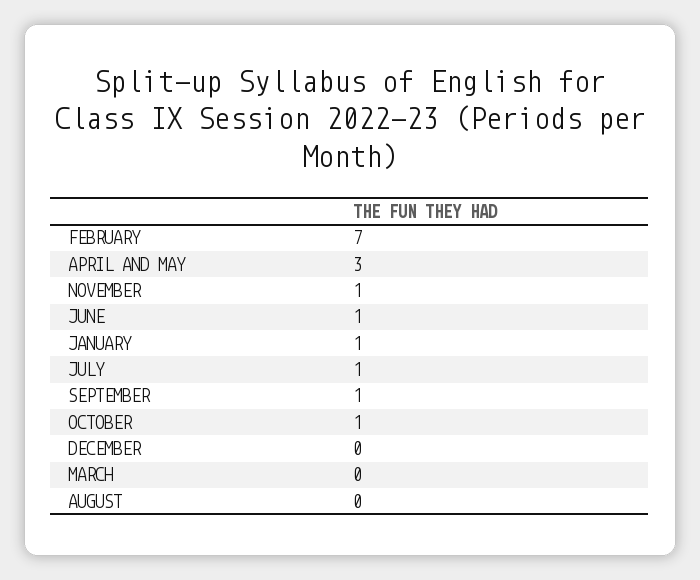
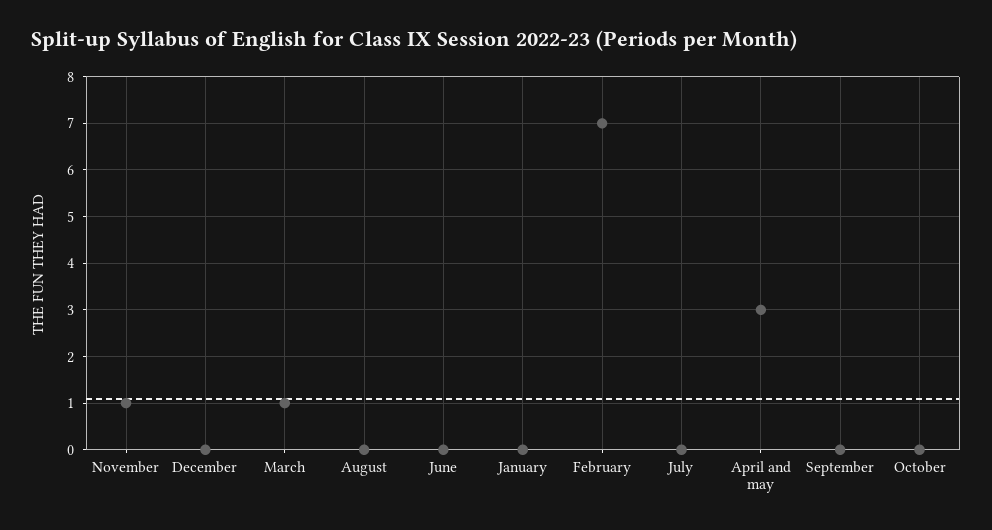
  {
    "FEBRUARY": 7,
    "APRIL AND MAY": 3,
    "NOVEMBER": 1,
-   "JUNE": 1,
+   "JUNE": 0,
-   "JANUARY": 1,
+   "JANUARY": 0,
-   "JULY": 1,
+   "JULY": 0,
-   "SEPTEMBER": 1,
+   "SEPTEMBER": 0,
-   "OCTOBER": 1,
+   "OCTOBER": 0,
    "DECEMBER": 0,
-   "MARCH": 0,
+   "MARCH": 1,
    "AUGUST": 0
  }

